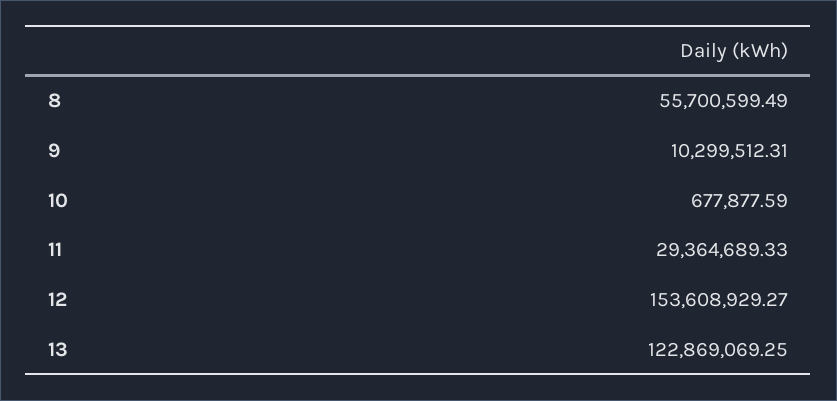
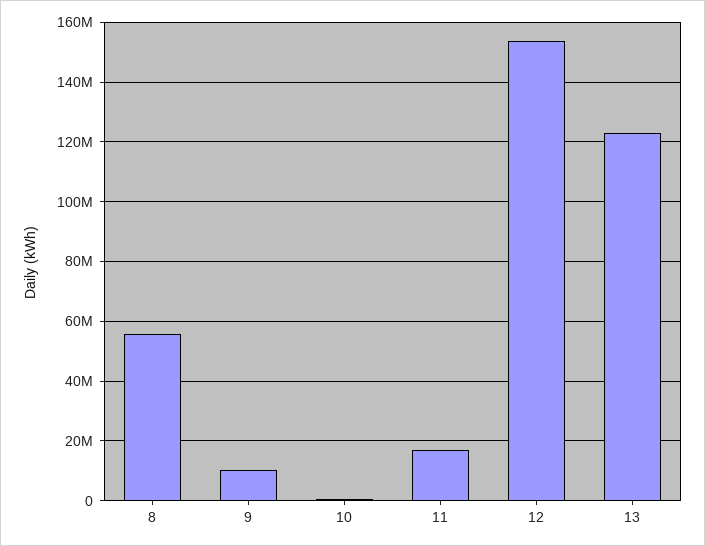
  {
    "8": 55700599.49,
    "9": 10299512.31,
    "10": 677877.59,
-   "11": 29364689.33,
+   "11": 17500000,
    "12": 153608929.27,
    "13": 122869069.25
  }

